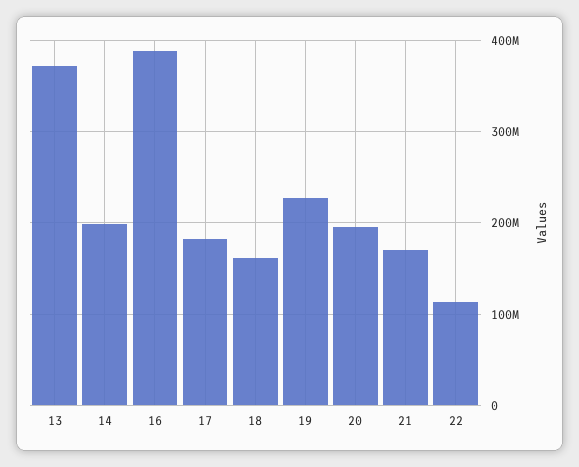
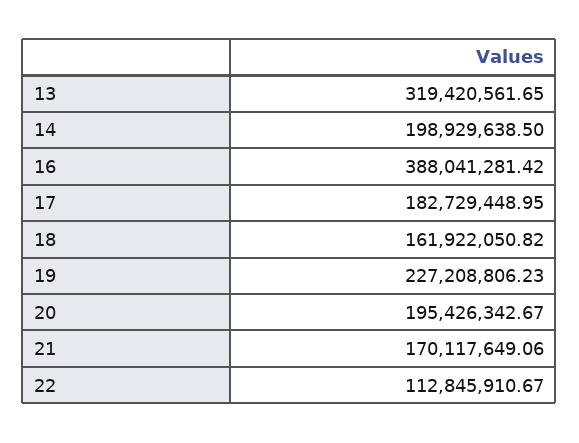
  {
-   "13": 370000000,
+   "13": 319420561.65,
    "14": 198929638.5,
    "16": 388041281.42,
    "17": 182729448.95,
    "18": 161922050.82,
    "19": 227208806.23,
    "20": 195426342.67,
    "21": 170117649.06,
    "22": 112845910.67
  }

